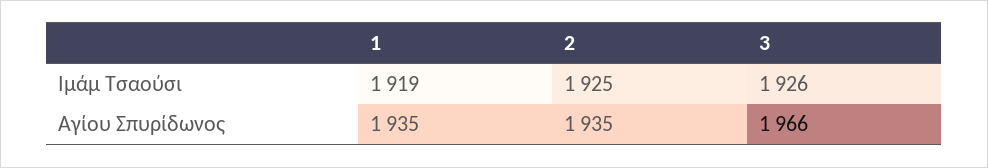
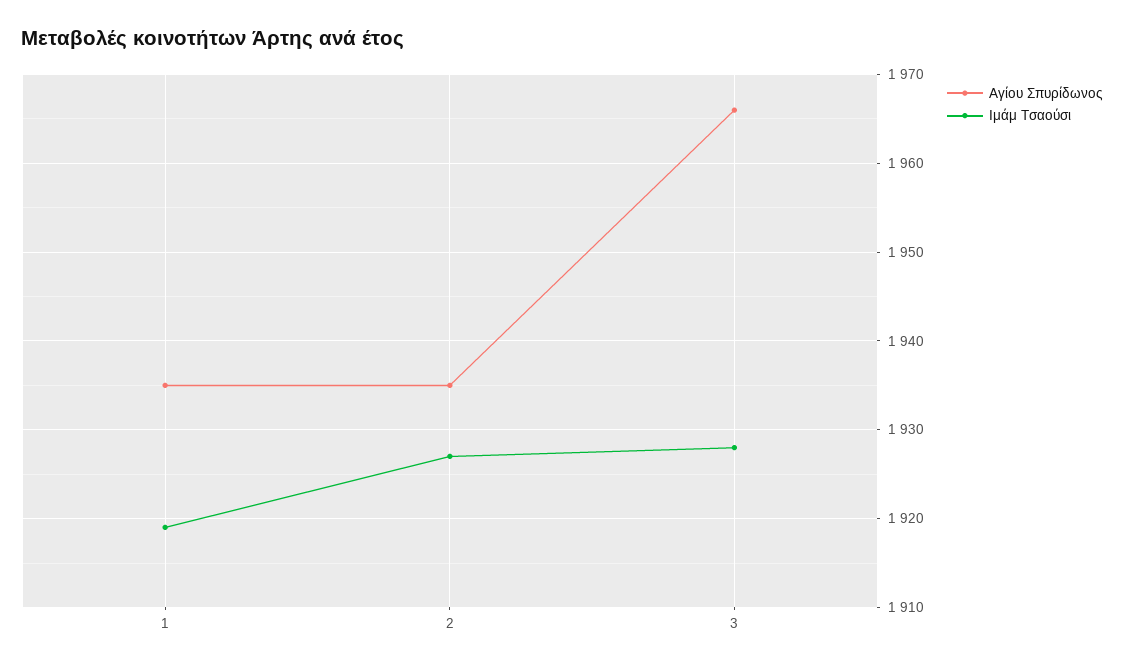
  {
    "Ιμάμ Τσαούσι": {
      "1": 1919,
-     "2": 1925,
+     "2": 1927,
-     "3": 1926
+     "3": 1928
    },
    "Αγίου Σπυρίδωνος": {
      "1": 1935,
      "2": 1935,
      "3": 1966
    }
  }

